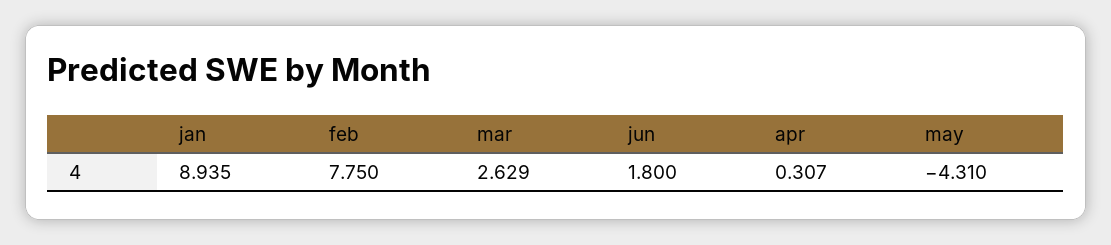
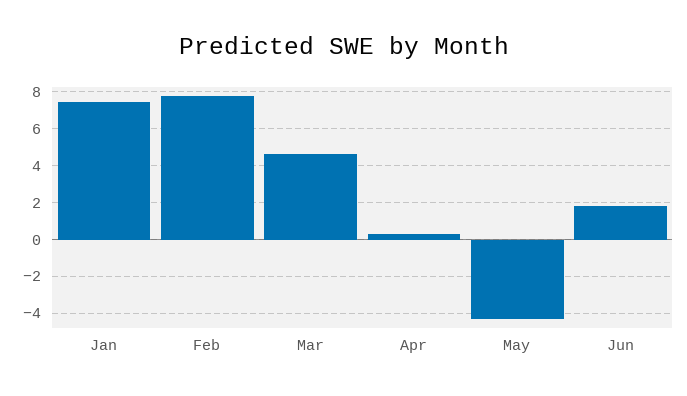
  {
-   "jan": 8.935,
+   "jan": 7.5,
    "feb": 7.75,
-   "mar": 2.629,
+   "mar": 4.5,
    "jun": 1.8,
    "apr": 0.307,
    "may": -4.31
  }

